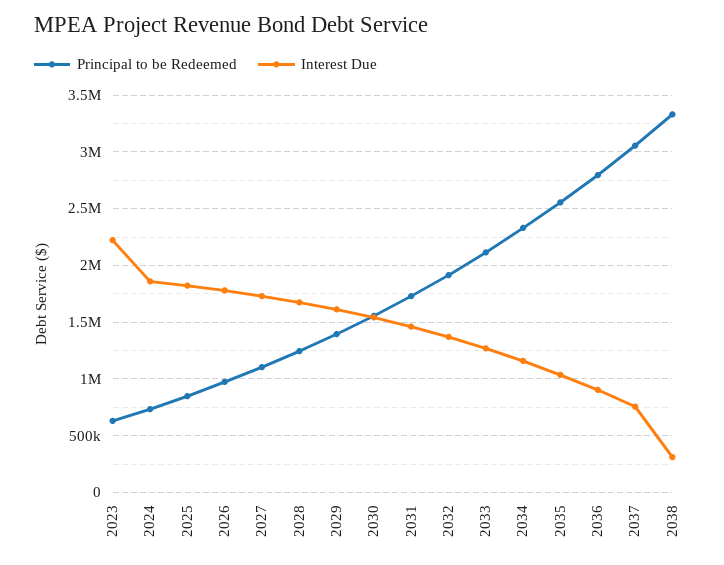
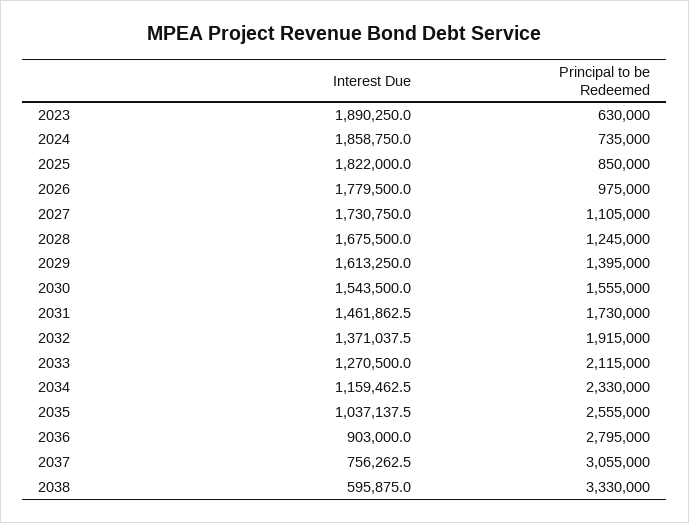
  {
    "Principal to be Redeemed": {
      "2023": 630000,
      "2024": 735000,
      "2025": 850000,
      "2026": 975000,
      "2027": 1105000,
      "2028": 1245000,
      "2029": 1395000,
      "2030": 1555000,
      "2031": 1730000,
      "2032": 1915000,
      "2033": 2115000,
      "2034": 2330000,
      "2035": 2555000,
      "2036": 2795000,
      "2037": 3055000,
      "2038": 3330000
    },
    "Interest Due": {
-     "2023": 2200000,
+     "2023": 1890250,
      "2024": 1858750,
      "2025": 1822000,
      "2026": 1779500,
      "2027": 1730750,
      "2028": 1675500,
      "2029": 1613250,
      "2030": 1543500,
      "2031": 1461862.5,
      "2032": 1371037.5,
      "2033": 1270500,
      "2034": 1159462.5,
      "2035": 1037137.5,
      "2036": 903000,
      "2037": 756262.5,
-     "2038": 300000
+     "2038": 595875
    }
  }

